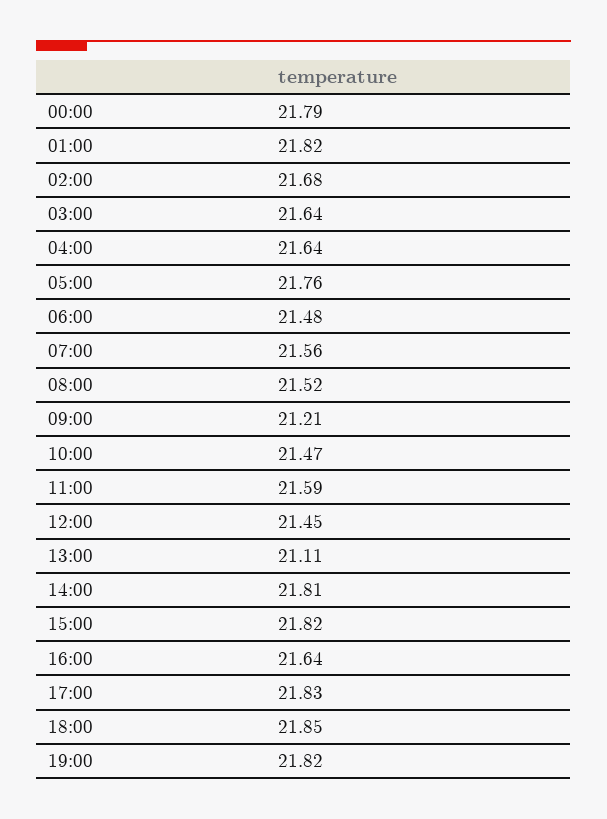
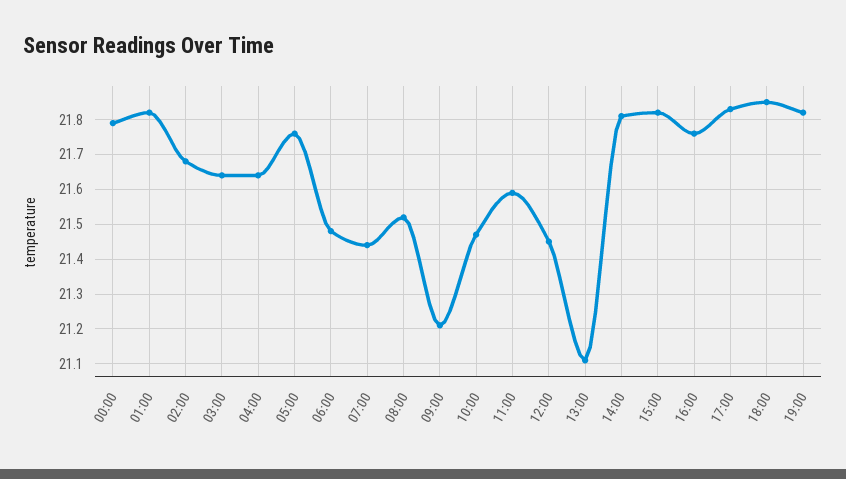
  {
    "00:00": 21.79,
    "01:00": 21.82,
    "02:00": 21.68,
    "03:00": 21.64,
    "04:00": 21.64,
    "05:00": 21.76,
    "06:00": 21.48,
-   "07:00": 21.56,
+   "07:00": 21.45,
    "08:00": 21.52,
    "09:00": 21.21,
    "10:00": 21.47,
    "11:00": 21.59,
    "12:00": 21.45,
    "13:00": 21.11,
    "14:00": 21.81,
    "15:00": 21.82,
-   "16:00": 21.64,
+   "16:00": 21.75,
    "17:00": 21.83,
    "18:00": 21.85,
    "19:00": 21.82
  }

